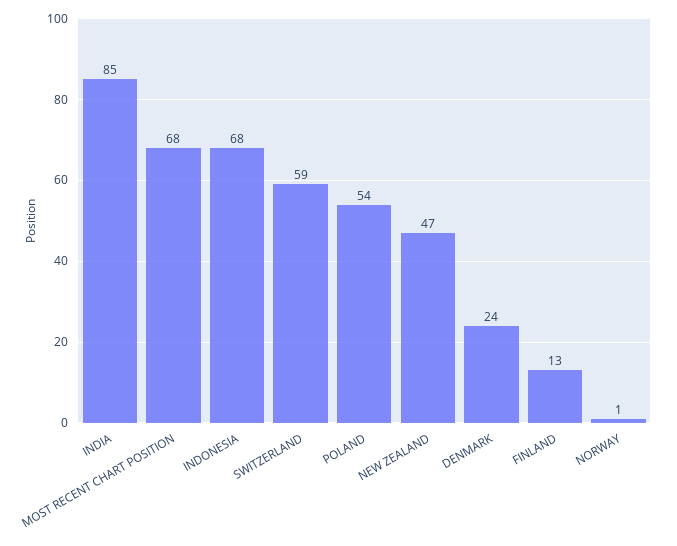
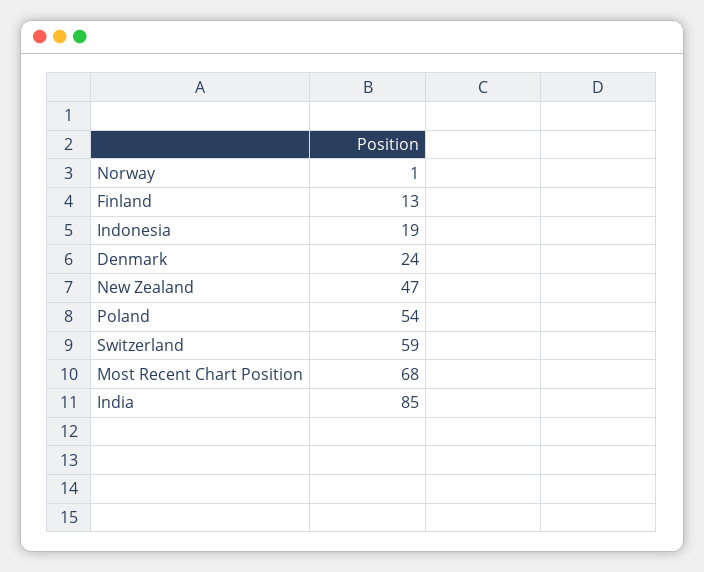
  {
    "INDIA": 85,
    "MOST RECENT CHART POSITION": 68,
-   "INDONESIA": 68,
+   "INDONESIA": 19,
    "SWITZERLAND": 59,
    "POLAND": 54,
    "NEW ZEALAND": 47,
    "DENMARK": 24,
    "FINLAND": 13,
    "NORWAY": 1
  }

